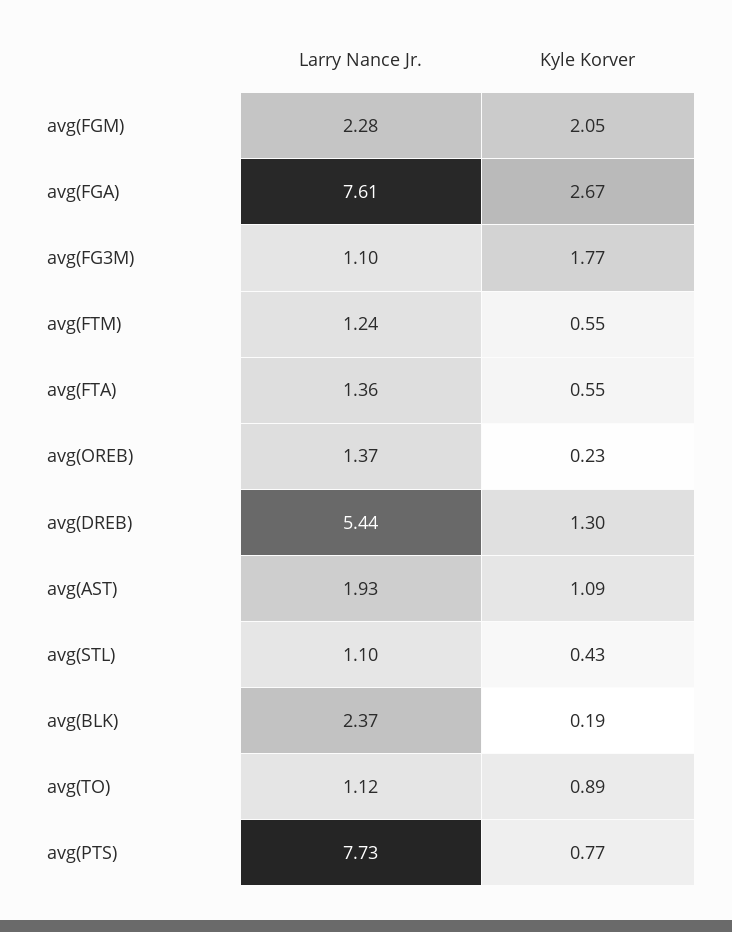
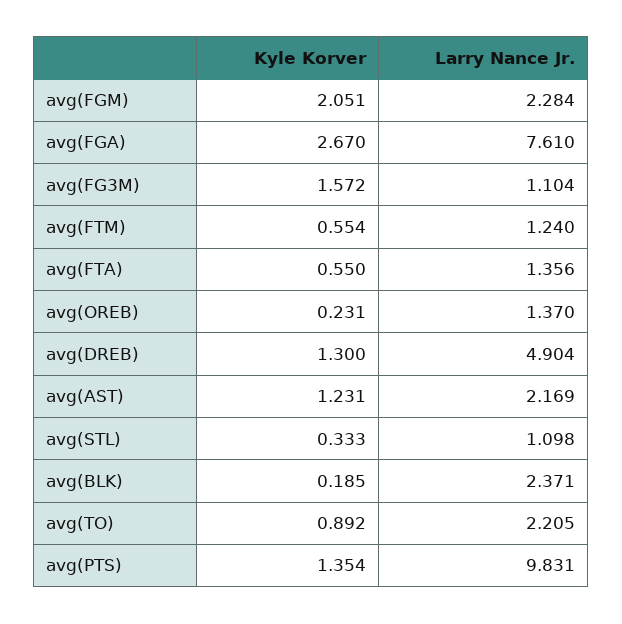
  {
    "Larry Nance Jr.": {
      "avg(FGM)": 2.284,
      "avg(FGA)": 7.61,
      "avg(FG3M)": 1.104,
      "avg(FTM)": 1.24,
      "avg(FTA)": 1.356,
      "avg(OREB)": 1.37,
-     "avg(DREB)": 5.44,
+     "avg(DREB)": 4.904,
-     "avg(AST)": 1.93,
+     "avg(AST)": 2.169,
      "avg(STL)": 1.098,
      "avg(BLK)": 2.371,
-     "avg(TO)": 1.12,
+     "avg(TO)": 2.205,
-     "avg(PTS)": 7.73
+     "avg(PTS)": 9.831
    },
    "Kyle Korver": {
      "avg(FGM)": 2.051,
      "avg(FGA)": 2.67,
-     "avg(FG3M)": 1.77,
+     "avg(FG3M)": 1.572,
      "avg(FTM)": 0.554,
      "avg(FTA)": 0.55,
      "avg(OREB)": 0.231,
      "avg(DREB)": 1.3,
-     "avg(AST)": 1.09,
+     "avg(AST)": 1.231,
-     "avg(STL)": 0.43,
+     "avg(STL)": 0.333,
      "avg(BLK)": 0.185,
      "avg(TO)": 0.892,
-     "avg(PTS)": 0.77
+     "avg(PTS)": 1.354
    }
  }

